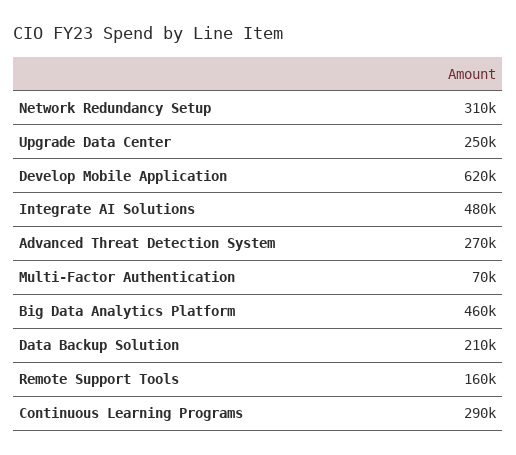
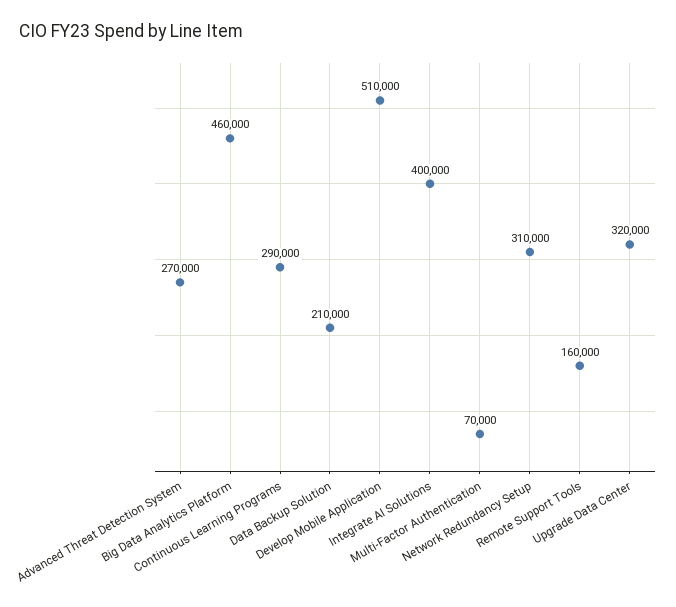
  {
    "Network Redundancy Setup": 310000,
-   "Upgrade Data Center": 250000,
+   "Upgrade Data Center": 320000,
-   "Develop Mobile Application": 620000,
+   "Develop Mobile Application": 510000,
-   "Integrate AI Solutions": 480000,
+   "Integrate AI Solutions": 400000,
    "Advanced Threat Detection System": 270000,
    "Multi-Factor Authentication": 70000,
    "Big Data Analytics Platform": 460000,
    "Data Backup Solution": 210000,
    "Remote Support Tools": 160000,
    "Continuous Learning Programs": 290000
  }

